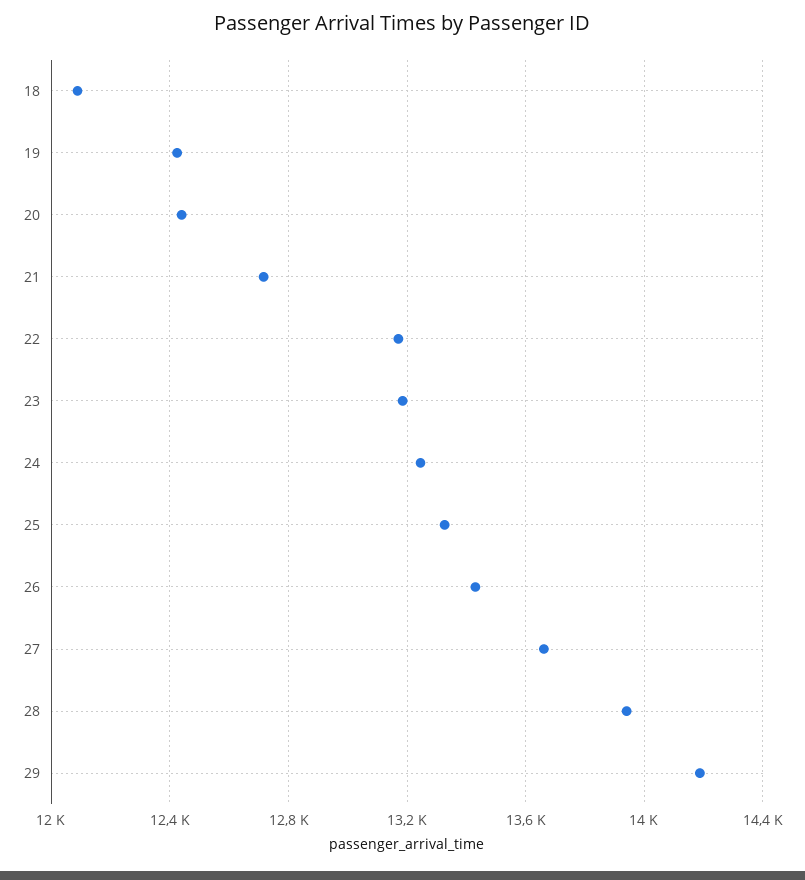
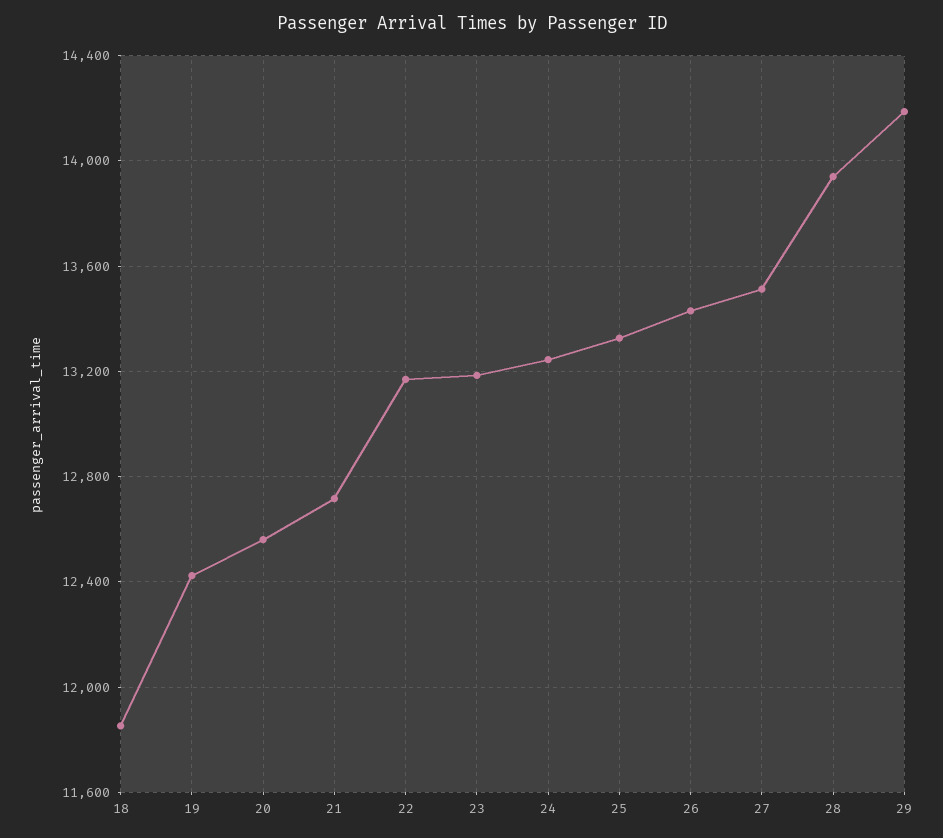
  {
-   "18": 12100,
+   "18": 11850,
    "19": 12400,
-   "20": 12450,
+   "20": 12550,
    "21": 12700,
    "22": 13150,
    "23": 13200,
    "24": 13250,
    "25": 13350,
    "26": 13450,
-   "27": 13650,
+   "27": 13500,
    "28": 13950,
    "29": 14200
  }

